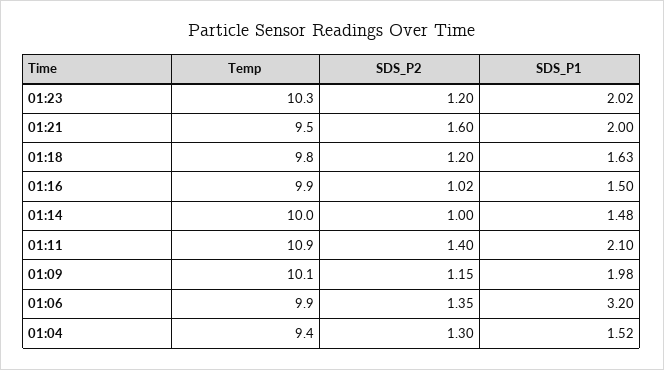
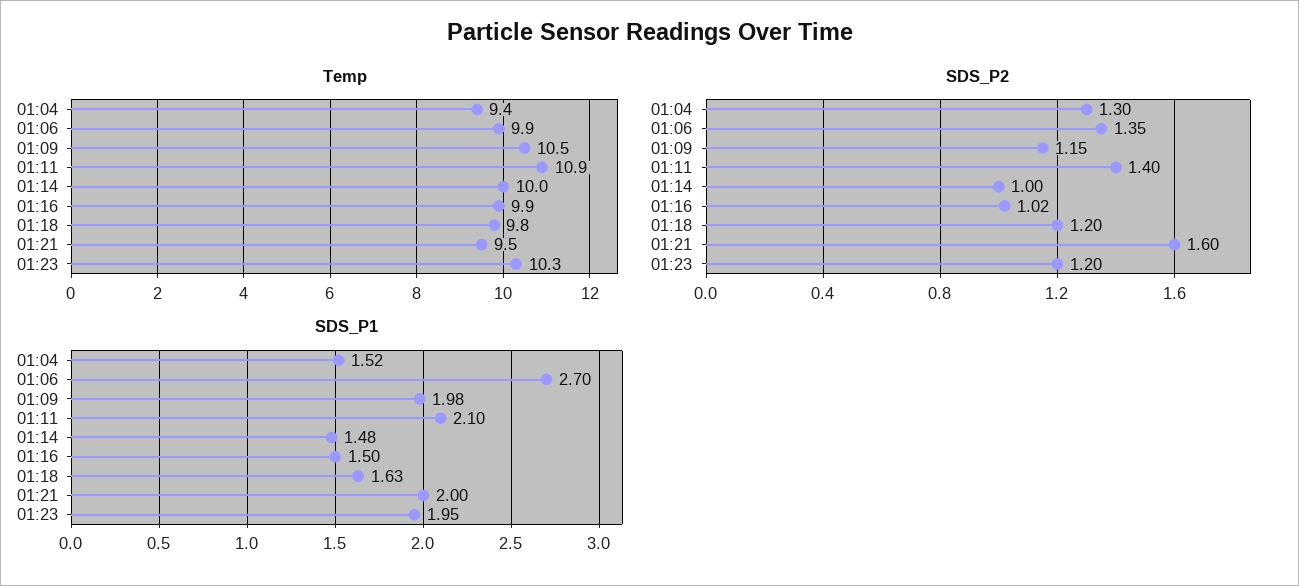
  {
    "Temp": {
      "01:23": 10.3,
      "01:21": 9.5,
      "01:18": 9.8,
      "01:16": 9.9,
      "01:14": 10,
      "01:11": 10.9,
-     "01:09": 10.1,
+     "01:09": 10.5,
      "01:06": 9.9,
      "01:04": 9.4
    },
    "SDS_P2": {
      "01:23": 1.2,
      "01:21": 1.6,
      "01:18": 1.2,
      "01:16": 1.02,
      "01:14": 1,
      "01:11": 1.4,
      "01:09": 1.15,
      "01:06": 1.35,
      "01:04": 1.3
    },
    "SDS_P1": {
-     "01:23": 2.02,
+     "01:23": 1.95,
      "01:21": 2,
      "01:18": 1.63,
      "01:16": 1.5,
      "01:14": 1.48,
      "01:11": 2.1,
      "01:09": 1.98,
-     "01:06": 3.2,
+     "01:06": 2.7,
      "01:04": 1.52
    }
  }

